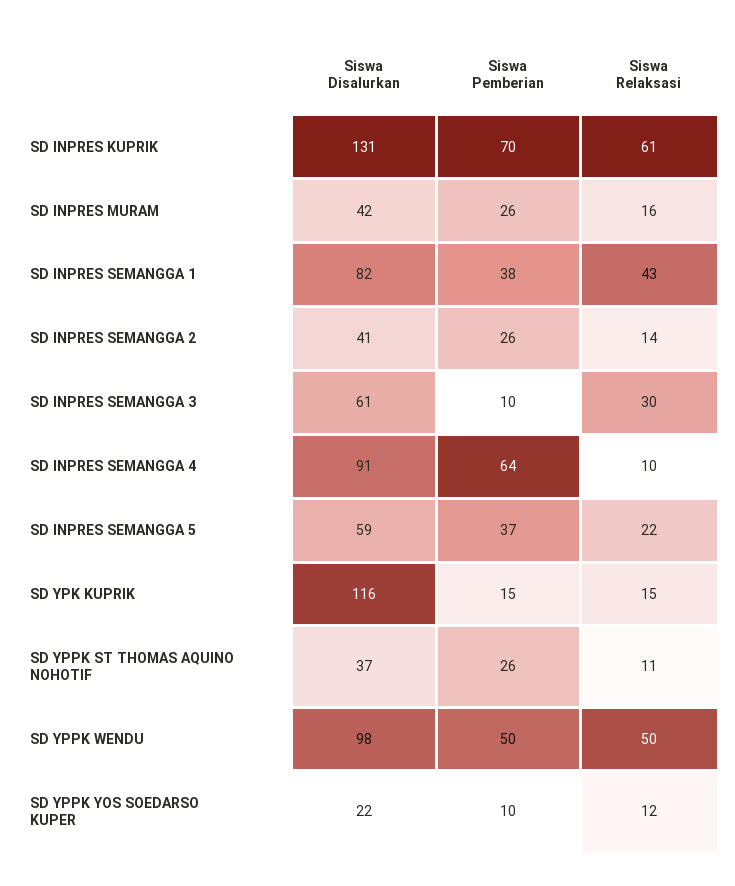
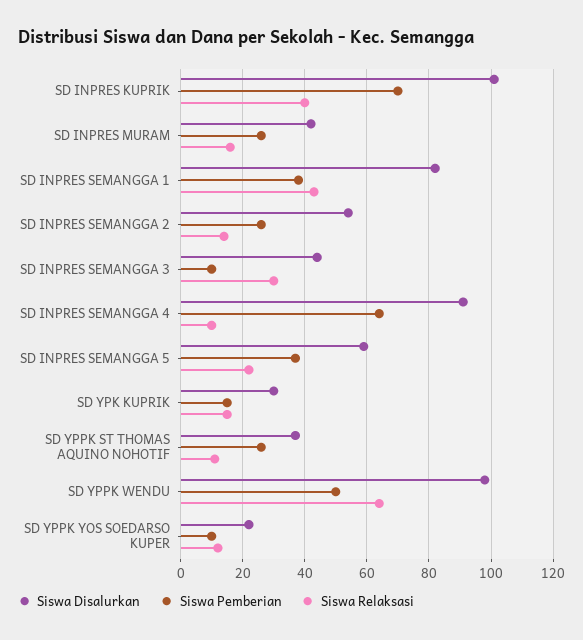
  {
    "Siswa Disalurkan": {
-     "SD INPRES KUPRIK": 131,
+     "SD INPRES KUPRIK": 100,
      "SD INPRES MURAM": 42,
      "SD INPRES SEMANGGA 1": 82,
-     "SD INPRES SEMANGGA 2": 41,
+     "SD INPRES SEMANGGA 2": 55,
-     "SD INPRES SEMANGGA 3": 61,
+     "SD INPRES SEMANGGA 3": 45,
      "SD INPRES SEMANGGA 4": 91,
      "SD INPRES SEMANGGA 5": 59,
-     "SD YPK KUPRIK": 116,
+     "SD YPK KUPRIK": 30,
      "SD YPPK ST THOMAS AQUINO NOHOTIF": 37,
      "SD YPPK WENDU": 98,
      "SD YPPK YOS SOEDARSO KUPER": 22
    },
    "Siswa Pemberian": {
      "SD INPRES KUPRIK": 70,
      "SD INPRES MURAM": 26,
      "SD INPRES SEMANGGA 1": 38,
      "SD INPRES SEMANGGA 2": 26,
      "SD INPRES SEMANGGA 3": 10,
      "SD INPRES SEMANGGA 4": 64,
      "SD INPRES SEMANGGA 5": 37,
      "SD YPK KUPRIK": 15,
      "SD YPPK ST THOMAS AQUINO NOHOTIF": 26,
      "SD YPPK WENDU": 50,
      "SD YPPK YOS SOEDARSO KUPER": 10
    },
    "Siswa Relaksasi": {
-     "SD INPRES KUPRIK": 61,
+     "SD INPRES KUPRIK": 40,
      "SD INPRES MURAM": 16,
      "SD INPRES SEMANGGA 1": 43,
      "SD INPRES SEMANGGA 2": 14,
      "SD INPRES SEMANGGA 3": 30,
      "SD INPRES SEMANGGA 4": 10,
      "SD INPRES SEMANGGA 5": 22,
      "SD YPK KUPRIK": 15,
      "SD YPPK ST THOMAS AQUINO NOHOTIF": 11,
-     "SD YPPK WENDU": 50,
+     "SD YPPK WENDU": 65,
      "SD YPPK YOS SOEDARSO KUPER": 12
    }
  }

